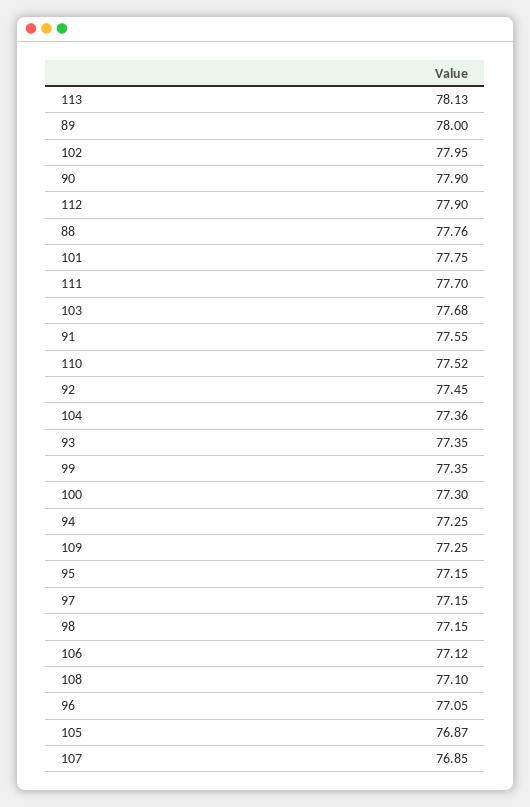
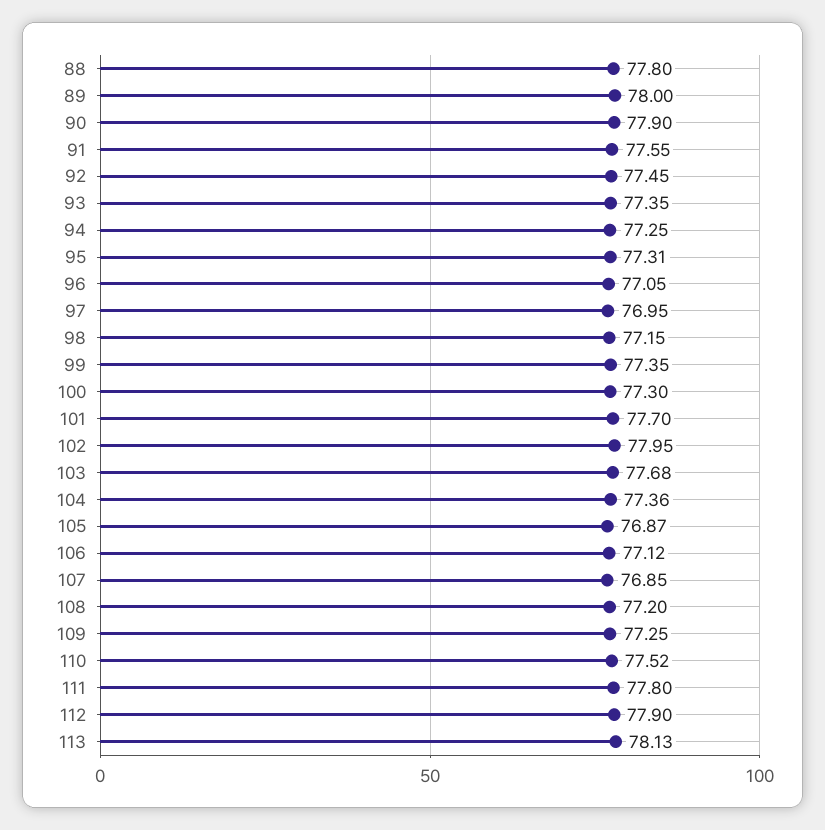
  {
    "113": 78.13,
    "89": 78,
    "102": 77.95,
    "90": 77.9,
    "112": 77.9,
-   "88": 77.76,
+   "88": 77.8,
-   "101": 77.75,
+   "101": 77.7,
-   "111": 77.7,
+   "111": 77.8,
    "103": 77.68,
    "91": 77.55,
    "110": 77.52,
    "92": 77.45,
    "104": 77.36,
    "93": 77.35,
    "99": 77.35,
    "100": 77.3,
    "94": 77.25,
    "109": 77.25,
-   "95": 77.15,
+   "95": 77.31,
-   "97": 77.15,
+   "97": 76.95,
    "98": 77.15,
    "106": 77.12,
-   "108": 77.1,
+   "108": 77.2,
    "96": 77.05,
    "105": 76.87,
    "107": 76.85
  }

